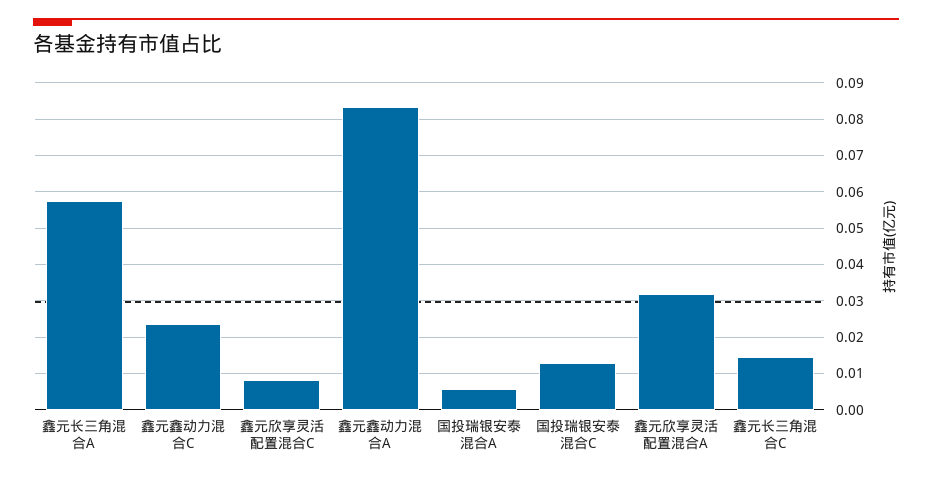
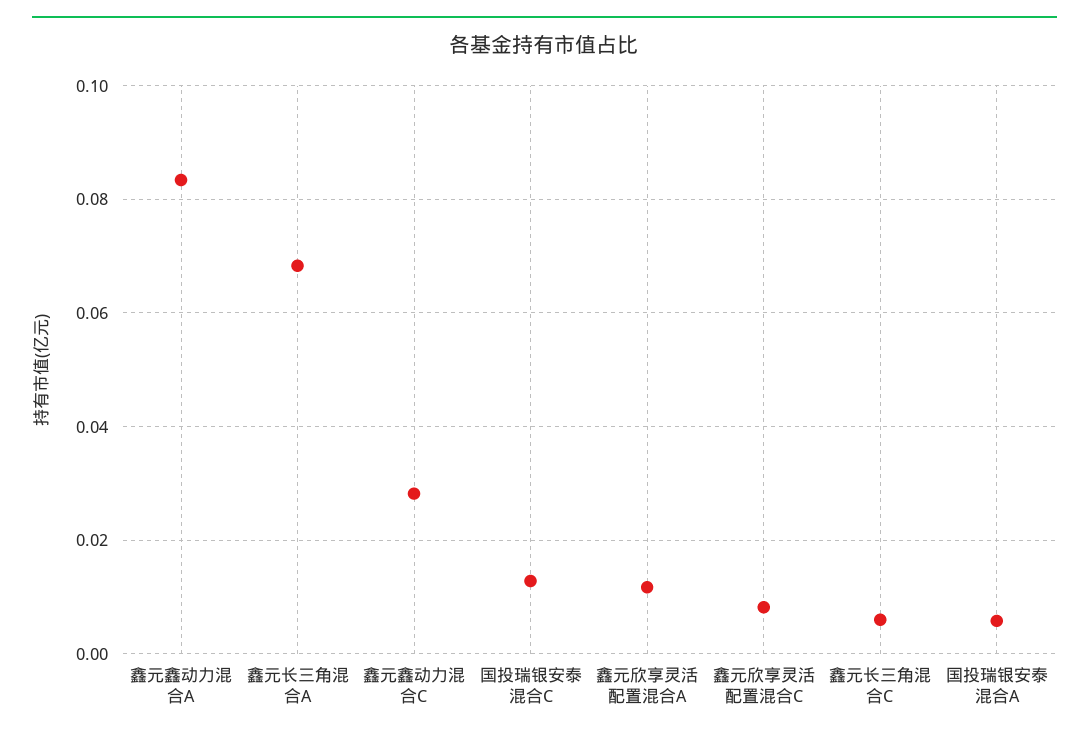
  {
-   "鑫元长三角混合A": 0.058,
+   "鑫元长三角混合A": 0.068,
-   "鑫元鑫动力混合C": 0.024,
+   "鑫元鑫动力混合C": 0.028,
    "鑫元欣享灵活配置混合C": 0.008,
    "鑫元鑫动力混合A": 0.084,
    "国投瑞银安泰混合A": 0.006,
    "国投瑞银安泰混合C": 0.012,
-   "鑫元欣享灵活配置混合A": 0.032,
+   "鑫元欣享灵活配置混合A": 0.012,
-   "鑫元长三角混合C": 0.014
+   "鑫元长三角混合C": 0.006
  }

